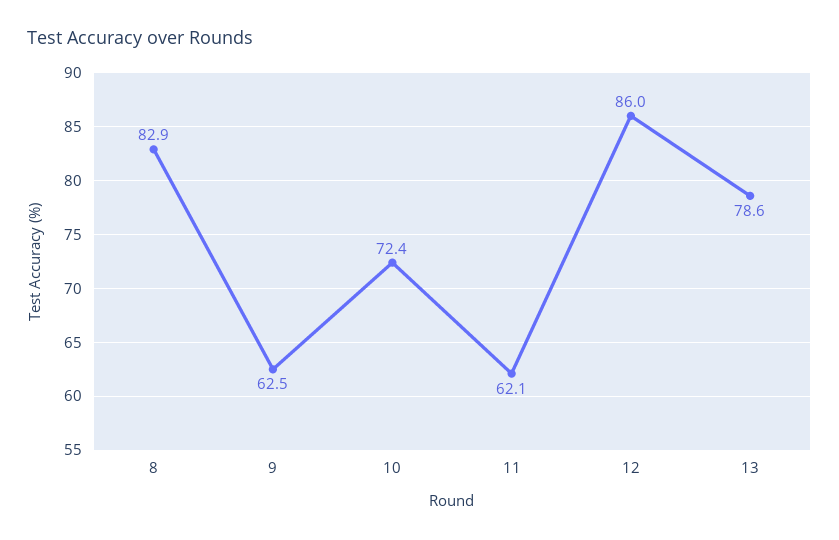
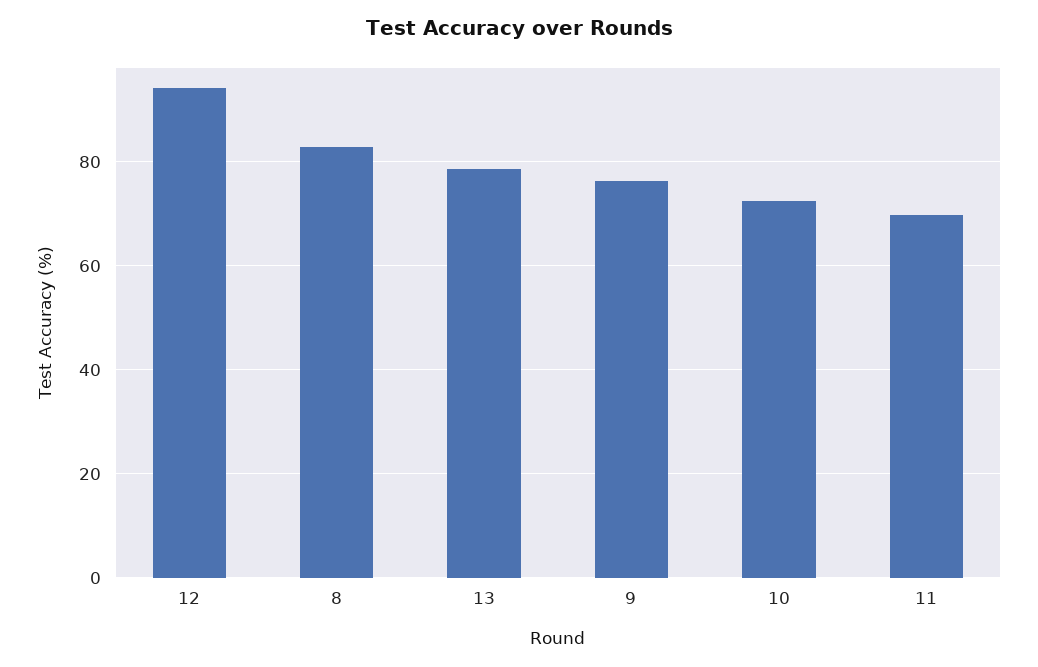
  {
    "8": 82.9,
-   "9": 62.5,
+   "9": 76,
    "10": 72.4,
-   "11": 62.1,
+   "11": 70,
-   "12": 86,
+   "12": 94,
    "13": 78.6
  }

